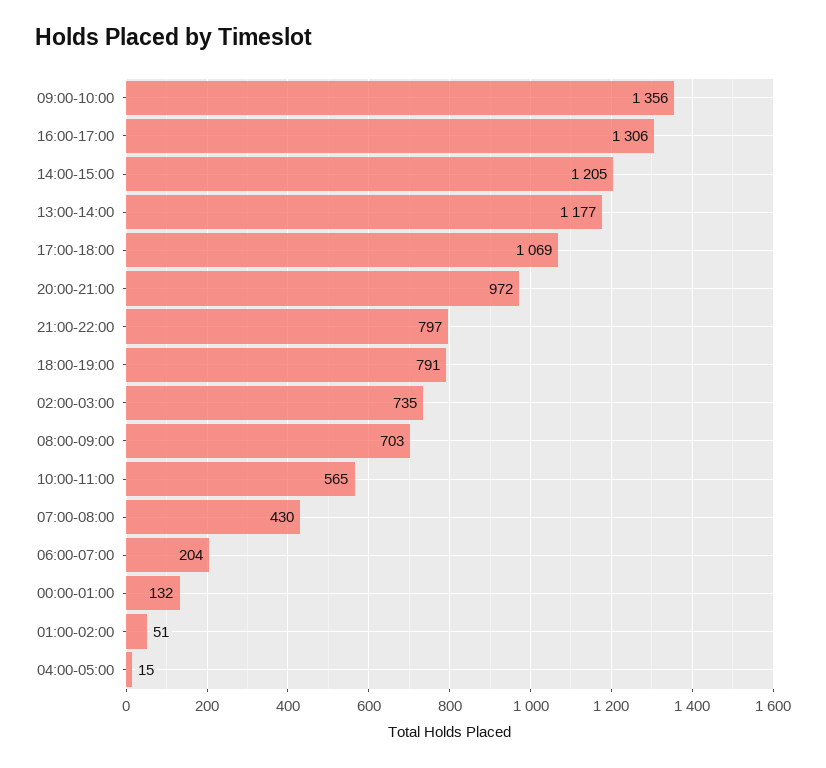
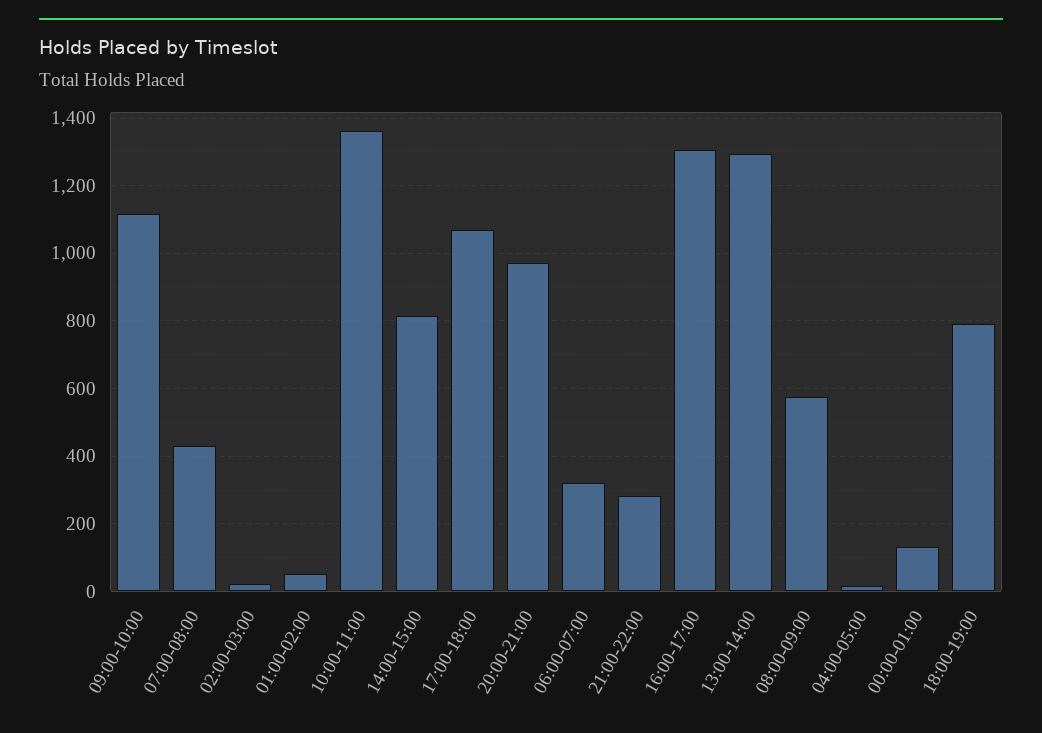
  {
-   "09:00-10:00": 1356,
+   "09:00-10:00": 1120,
    "16:00-17:00": 1306,
-   "14:00-15:00": 1205,
+   "14:00-15:00": 820,
-   "13:00-14:00": 1177,
+   "13:00-14:00": 1300,
    "17:00-18:00": 1069,
    "20:00-21:00": 972,
-   "21:00-22:00": 797,
+   "21:00-22:00": 280,
    "18:00-19:00": 791,
-   "02:00-03:00": 735,
+   "02:00-03:00": 20,
-   "08:00-09:00": 703,
+   "08:00-09:00": 580,
-   "10:00-11:00": 565,
+   "10:00-11:00": 1360,
    "07:00-08:00": 430,
-   "06:00-07:00": 204,
+   "06:00-07:00": 320,
    "00:00-01:00": 132,
    "01:00-02:00": 51,
    "04:00-05:00": 15
  }

